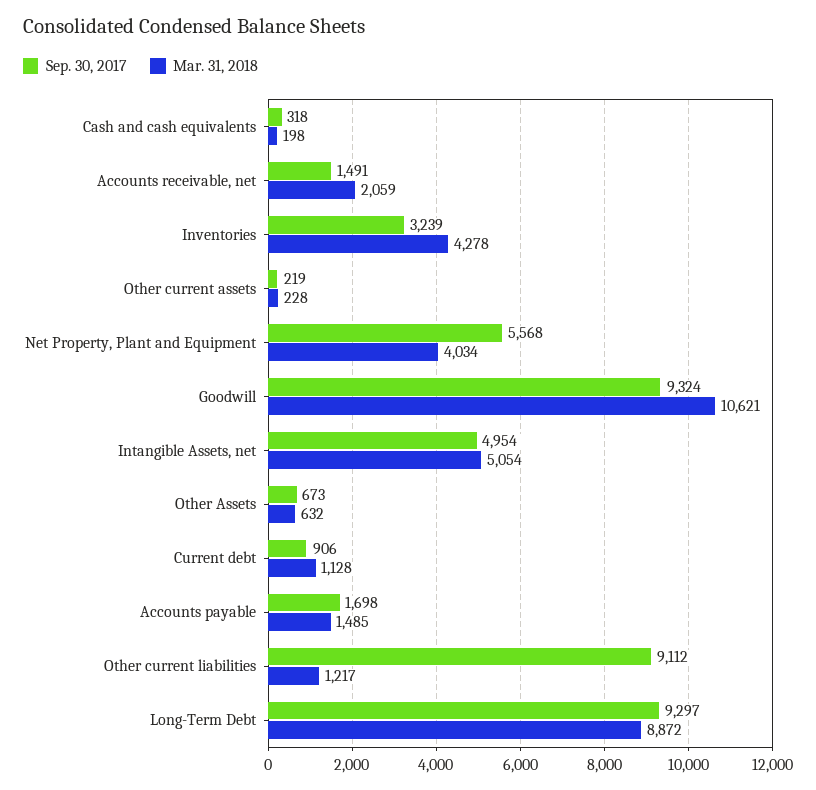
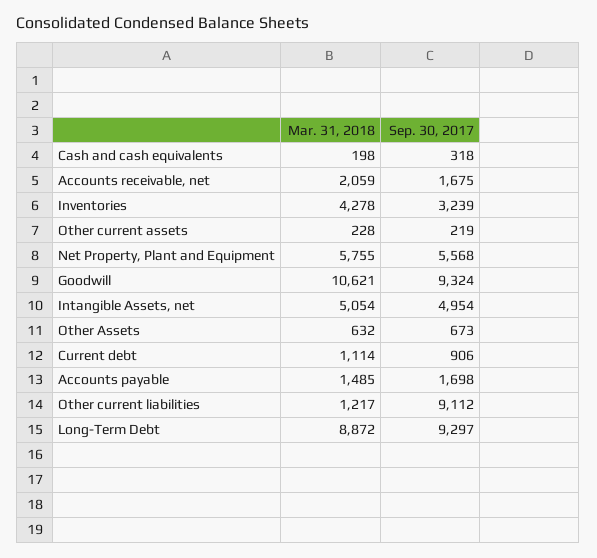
  {
    "Sep. 30, 2017": {
      "Cash and cash equivalents": 318,
-     "Accounts receivable, net": 1491,
+     "Accounts receivable, net": 1675,
      "Inventories": 3239,
      "Other current assets": 219,
      "Net Property, Plant and Equipment": 5568,
      "Goodwill": 9324,
      "Intangible Assets, net": 4954,
      "Other Assets": 673,
      "Current debt": 906,
      "Accounts payable": 1698,
      "Other current liabilities": 9112,
      "Long-Term Debt": 9297
    },
    "Mar. 31, 2018": {
      "Cash and cash equivalents": 198,
      "Accounts receivable, net": 2059,
      "Inventories": 4278,
      "Other current assets": 228,
-     "Net Property, Plant and Equipment": 4034,
+     "Net Property, Plant and Equipment": 5755,
      "Goodwill": 10621,
      "Intangible Assets, net": 5054,
      "Other Assets": 632,
-     "Current debt": 1128,
+     "Current debt": 1114,
      "Accounts payable": 1485,
      "Other current liabilities": 1217,
      "Long-Term Debt": 8872
    }
  }

